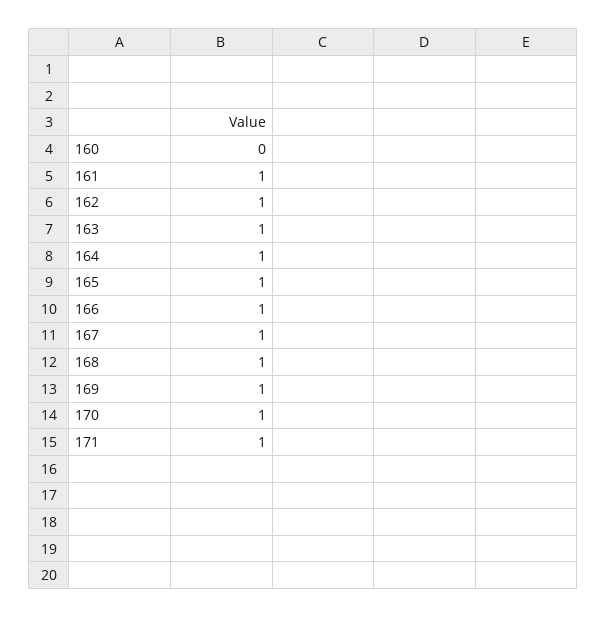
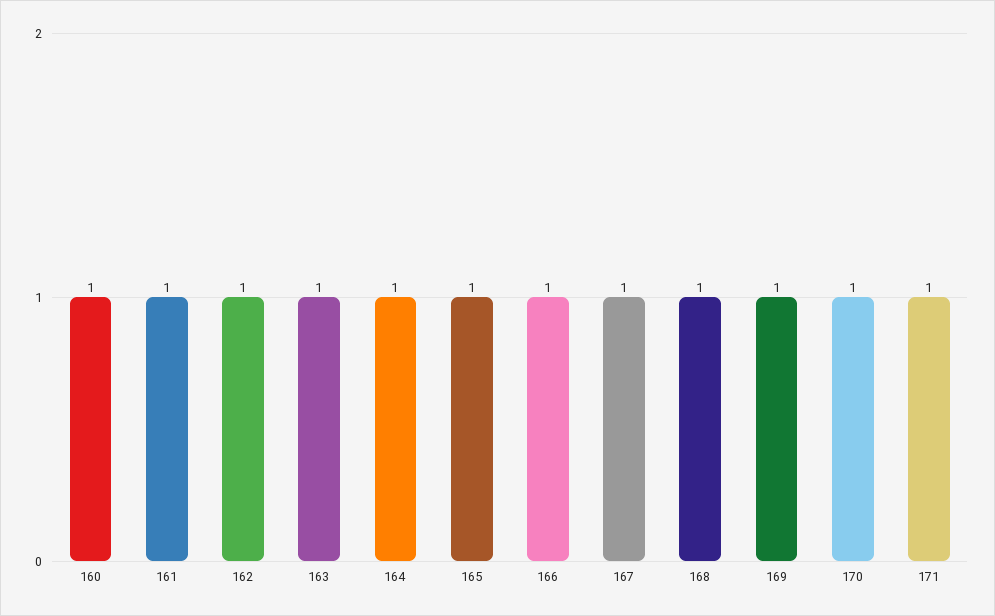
  {
-   "160": 0,
+   "160": 1,
    "161": 1,
    "162": 1,
    "163": 1,
    "164": 1,
    "165": 1,
    "166": 1,
    "167": 1,
    "168": 1,
    "169": 1,
    "170": 1,
    "171": 1
  }

